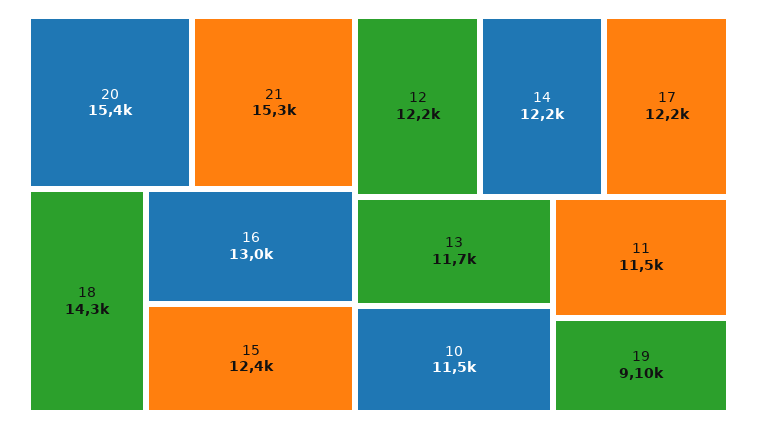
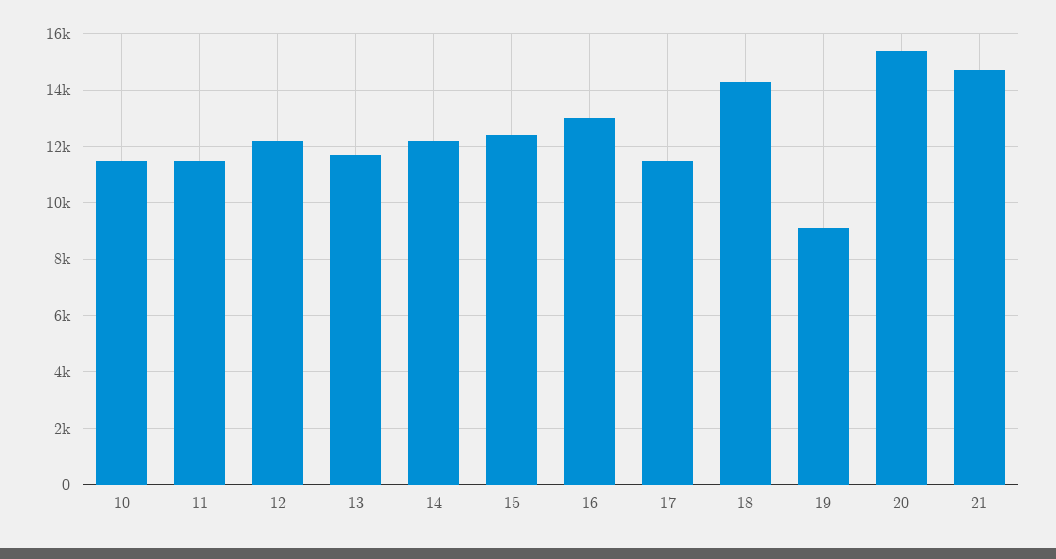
  {
    "20": 15400,
-   "21": 15300,
+   "21": 14750,
    "18": 14300,
    "16": 13000,
    "15": 12400,
    "12": 12200,
    "14": 12200,
-   "17": 12200,
+   "17": 11500,
    "13": 11700,
    "10": 11500,
    "11": 11500,
    "19": 9100
  }

